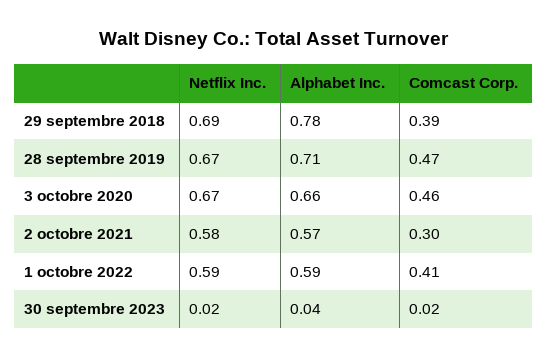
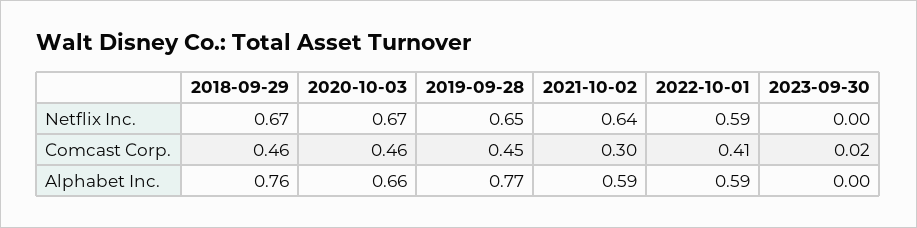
  {
    "Netflix Inc.": {
-     "29 septembre 2018": 0.69,
+     "29 septembre 2018": 0.67,
-     "28 septembre 2019": 0.67,
+     "28 septembre 2019": 0.65,
      "3 octobre 2020": 0.67,
-     "2 octobre 2021": 0.58,
+     "2 octobre 2021": 0.64,
      "1 octobre 2022": 0.59,
-     "30 septembre 2023": 0.02
+     "30 septembre 2023": 0
    },
    "Alphabet Inc.": {
-     "29 septembre 2018": 0.78,
+     "29 septembre 2018": 0.76,
-     "28 septembre 2019": 0.71,
+     "28 septembre 2019": 0.77,
      "3 octobre 2020": 0.66,
-     "2 octobre 2021": 0.57,
+     "2 octobre 2021": 0.59,
      "1 octobre 2022": 0.59,
-     "30 septembre 2023": 0.04
+     "30 septembre 2023": 0
    },
    "Comcast Corp.": {
-     "29 septembre 2018": 0.39,
+     "29 septembre 2018": 0.46,
-     "28 septembre 2019": 0.47,
+     "28 septembre 2019": 0.45,
      "3 octobre 2020": 0.46,
      "2 octobre 2021": 0.3,
      "1 octobre 2022": 0.41,
      "30 septembre 2023": 0.02
    }
  }

